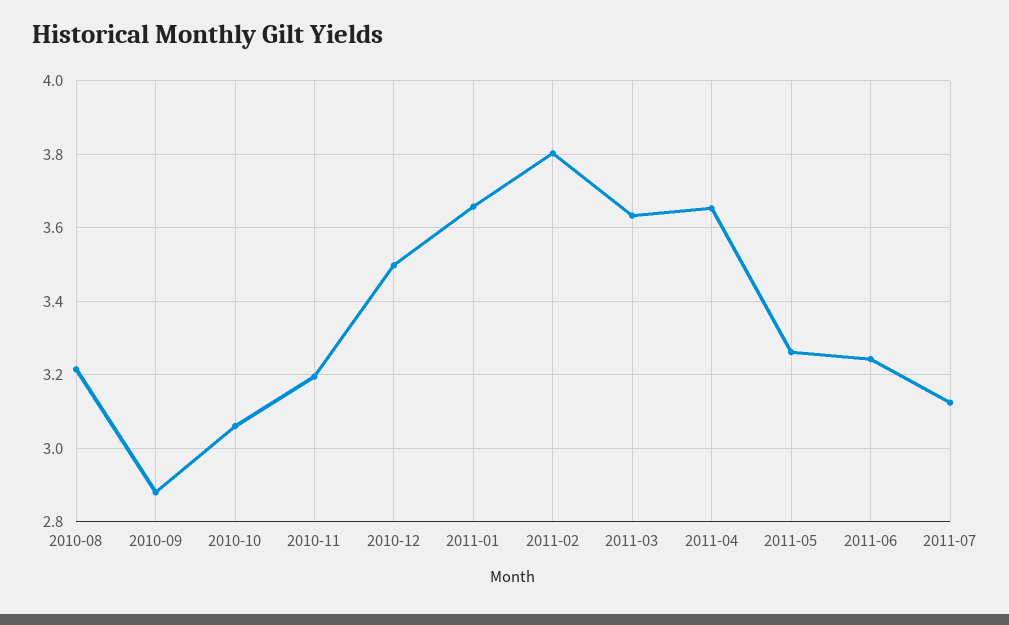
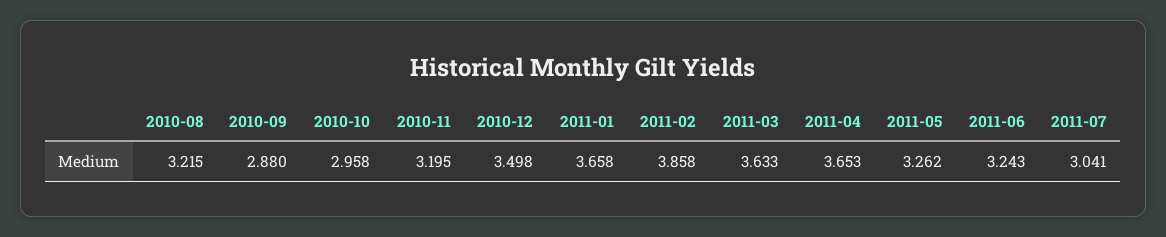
  {
    "2010-08": 3.215,
    "2010-09": 2.88,
-   "2010-10": 3.06,
+   "2010-10": 2.958,
    "2010-11": 3.195,
    "2010-12": 3.498,
    "2011-01": 3.658,
-   "2011-02": 3.8,
+   "2011-02": 3.858,
    "2011-03": 3.633,
    "2011-04": 3.653,
    "2011-05": 3.262,
    "2011-06": 3.243,
-   "2011-07": 3.12
+   "2011-07": 3.041
  }

